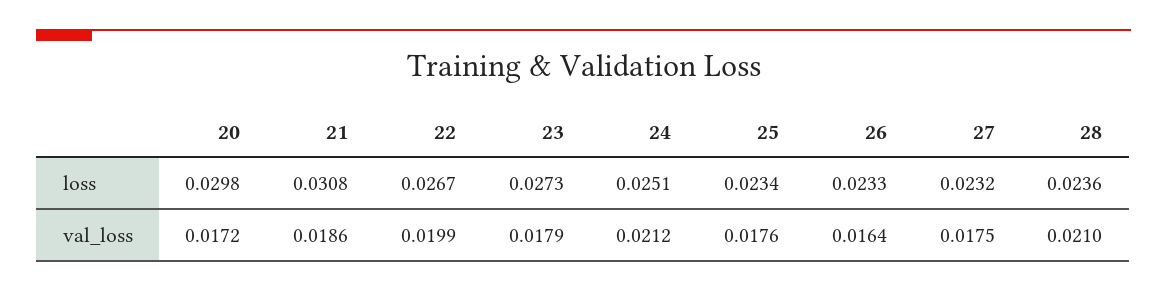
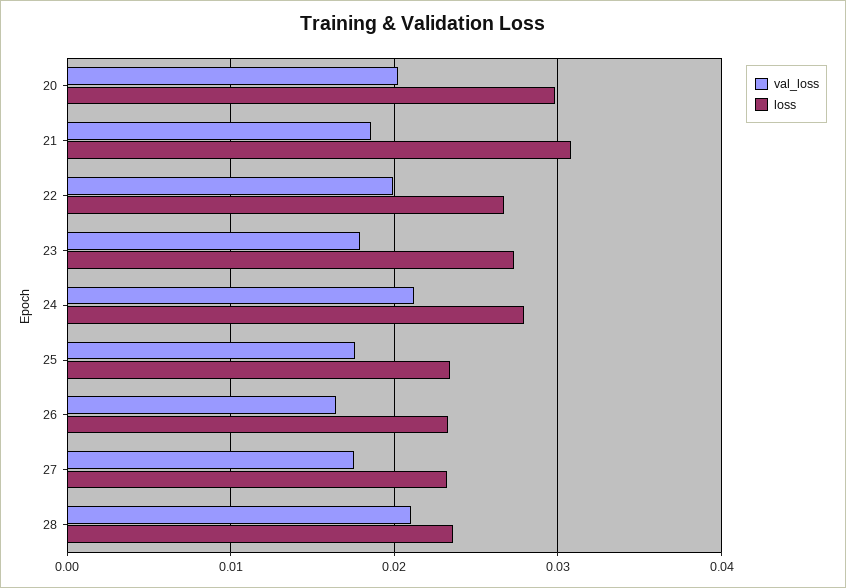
  {
    "loss": {
      "20": 0.0298,
      "21": 0.0308,
      "22": 0.0267,
      "23": 0.0273,
-     "24": 0.0251,
+     "24": 0.028,
      "25": 0.0234,
      "26": 0.0233,
      "27": 0.0232,
      "28": 0.0236
    },
    "val_loss": {
-     "20": 0.0172,
+     "20": 0.02,
      "21": 0.0186,
      "22": 0.0199,
      "23": 0.0179,
      "24": 0.0212,
      "25": 0.0176,
      "26": 0.0164,
      "27": 0.0175,
      "28": 0.021
    }
  }

